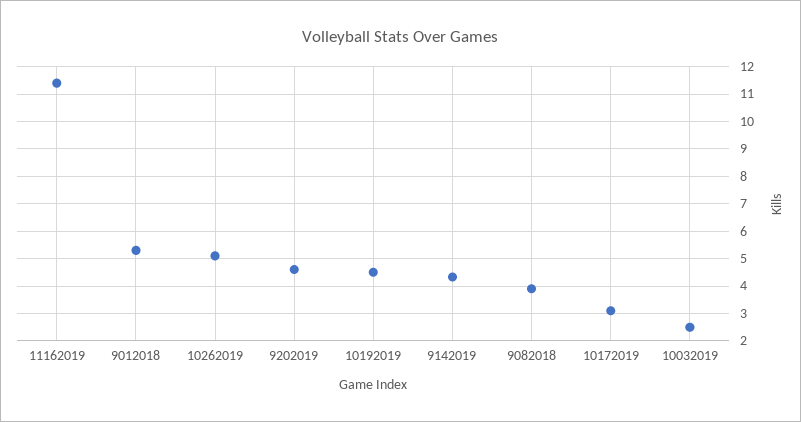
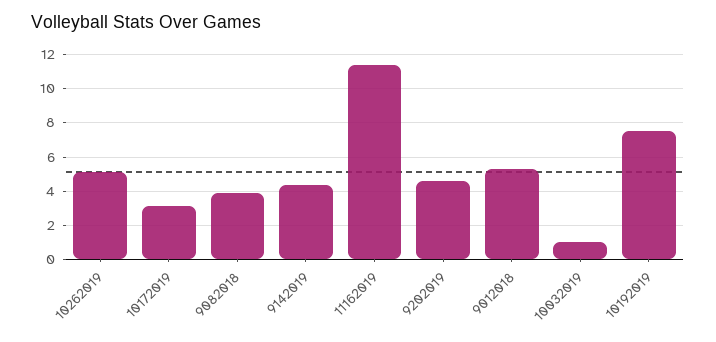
  {
    "11162019": 11.5,
    "9012018": 5.25,
    "10262019": 5,
    "9202019": 4.5,
-   "10192019": 4.5,
+   "10192019": 7.5,
    "9142019": 4.25,
    "9082018": 4,
    "10172019": 3,
-   "10032019": 2.5
+   "10032019": 1
  }

